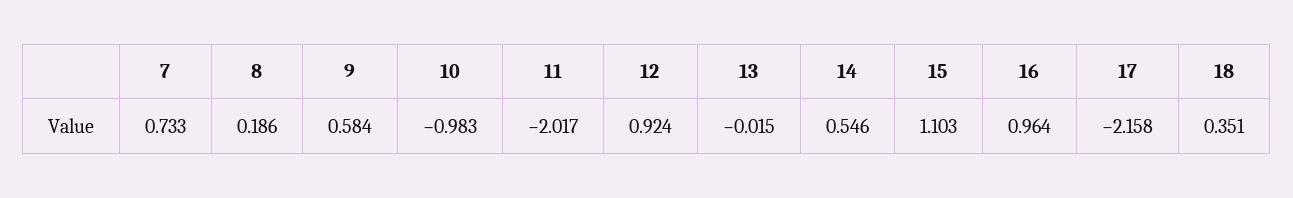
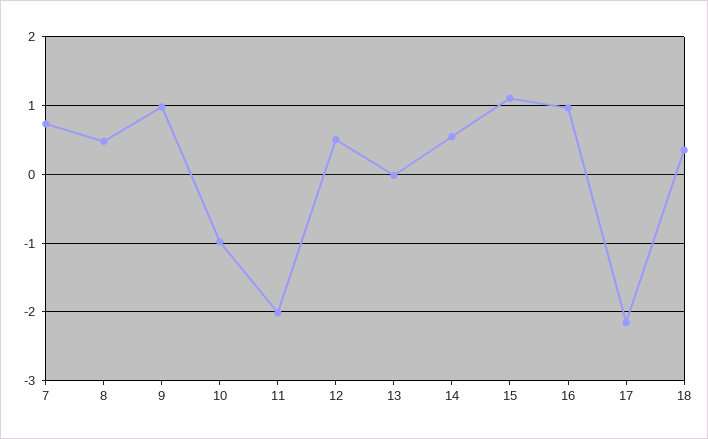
  {
    "7": 0.733,
-   "8": 0.186,
+   "8": 0.5,
-   "9": 0.584,
+   "9": 1,
    "10": -0.983,
    "11": -2.017,
-   "12": 0.924,
+   "12": 0.5,
    "13": -0.015,
    "14": 0.546,
    "15": 1.103,
    "16": 0.964,
    "17": -2.158,
    "18": 0.351
  }

